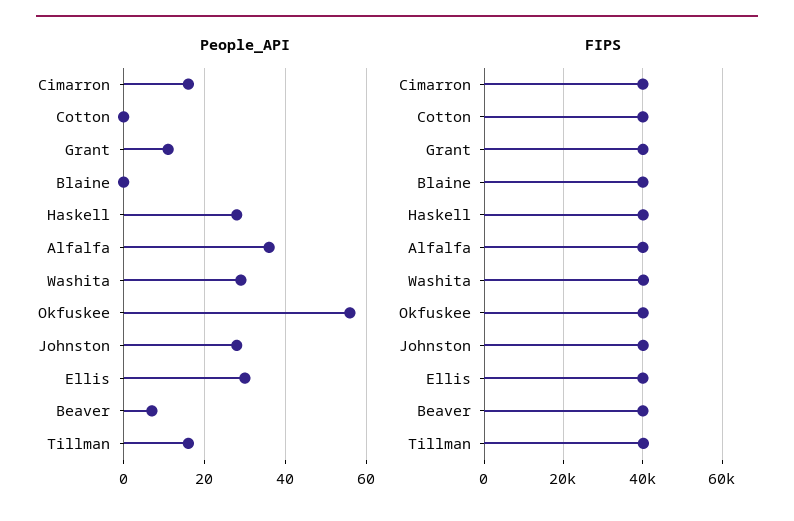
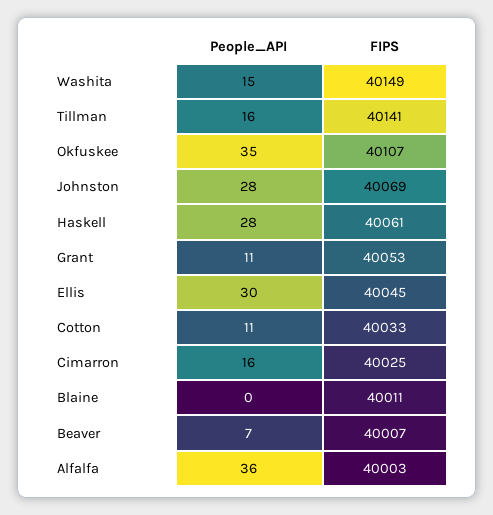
  {
    "People_API": {
      "Cimarron": 16,
-     "Cotton": 0,
+     "Cotton": 11,
      "Grant": 11,
      "Blaine": 0,
      "Haskell": 28,
      "Alfalfa": 36,
-     "Washita": 30,
+     "Washita": 15,
-     "Okfuskee": 55,
+     "Okfuskee": 35,
      "Johnston": 28,
      "Ellis": 30,
      "Beaver": 7,
      "Tillman": 16
    },
    "FIPS": {
      "Cimarron": 40025,
      "Cotton": 40033,
      "Grant": 40053,
      "Blaine": 40011,
      "Haskell": 40061,
      "Alfalfa": 40003,
      "Washita": 40149,
      "Okfuskee": 40107,
      "Johnston": 40069,
      "Ellis": 40045,
      "Beaver": 40007,
      "Tillman": 40141
    }
  }

